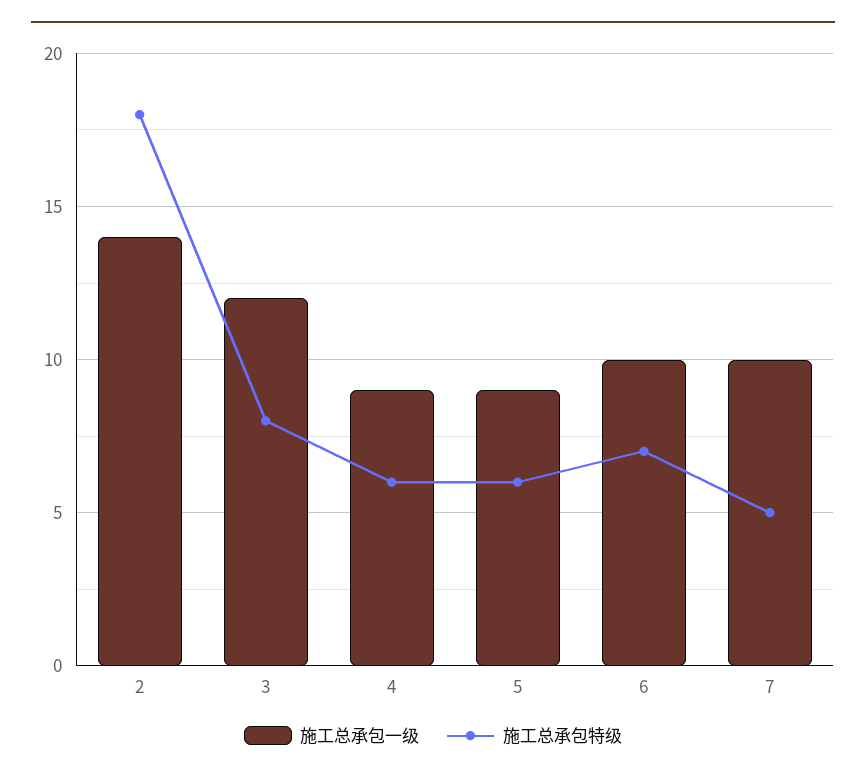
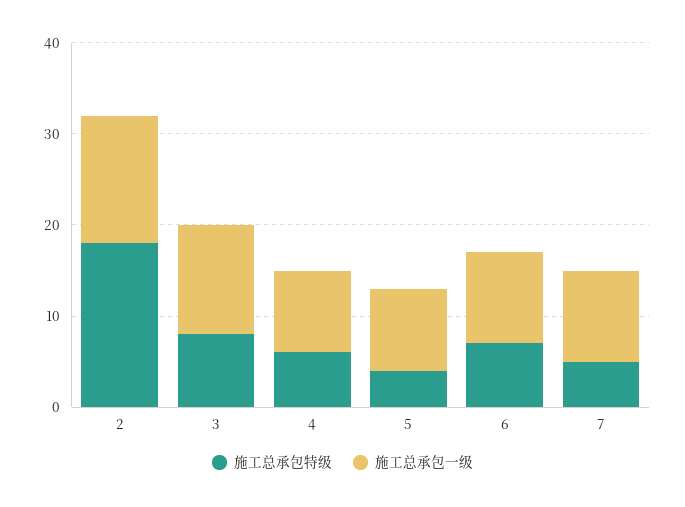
  {
    "施工总承包一级": {
      "2": 14,
      "3": 12,
      "4": 9,
      "5": 9,
      "6": 10,
      "7": 10
    },
    "施工总承包特级": {
      "2": 18,
      "3": 8,
      "4": 6,
-     "5": 6,
+     "5": 4,
      "6": 7,
      "7": 5
    }
  }

